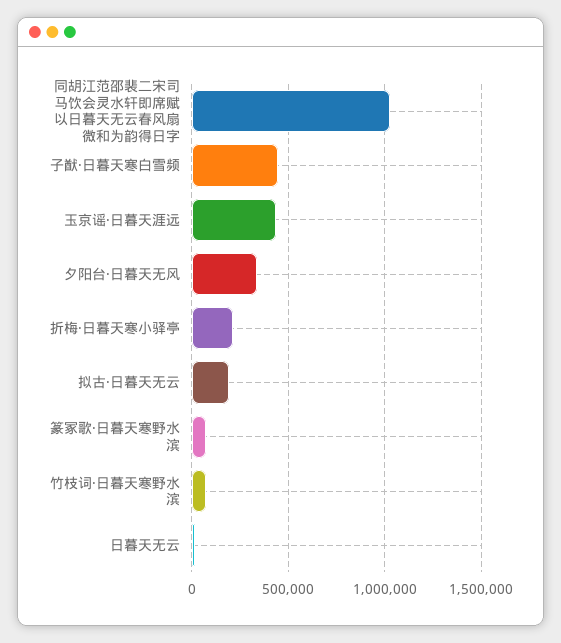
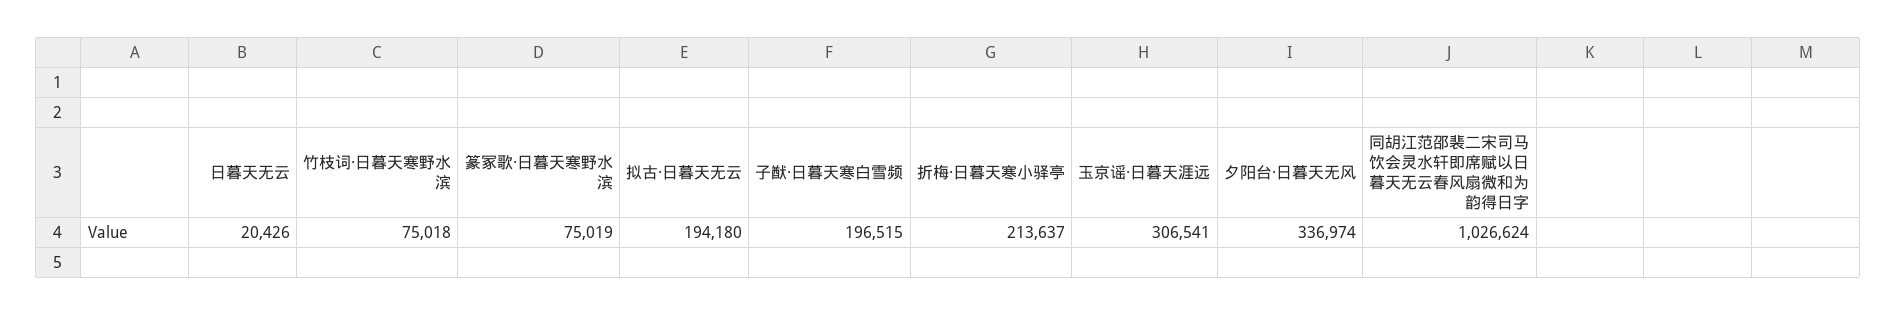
  {
    "同胡江范邵裴二宋司马饮会灵水轩即席赋以日暮天无云春风扇微和为韵得日字": 1026624,
-   "子猷·日暮天寒白雪频": 450000,
+   "子猷·日暮天寒白雪频": 196515,
-   "玉京谣·日暮天涯远": 450000,
+   "玉京谣·日暮天涯远": 306541,
    "夕阳台·日暮天无风": 336974,
    "折梅·日暮天寒小驿亭": 213637,
    "拟古·日暮天无云": 194180,
    "篆冢歌·日暮天寒野水滨": 75019,
    "竹枝词·日暮天寒野水滨": 75018,
    "日暮天无云": 20426
  }

